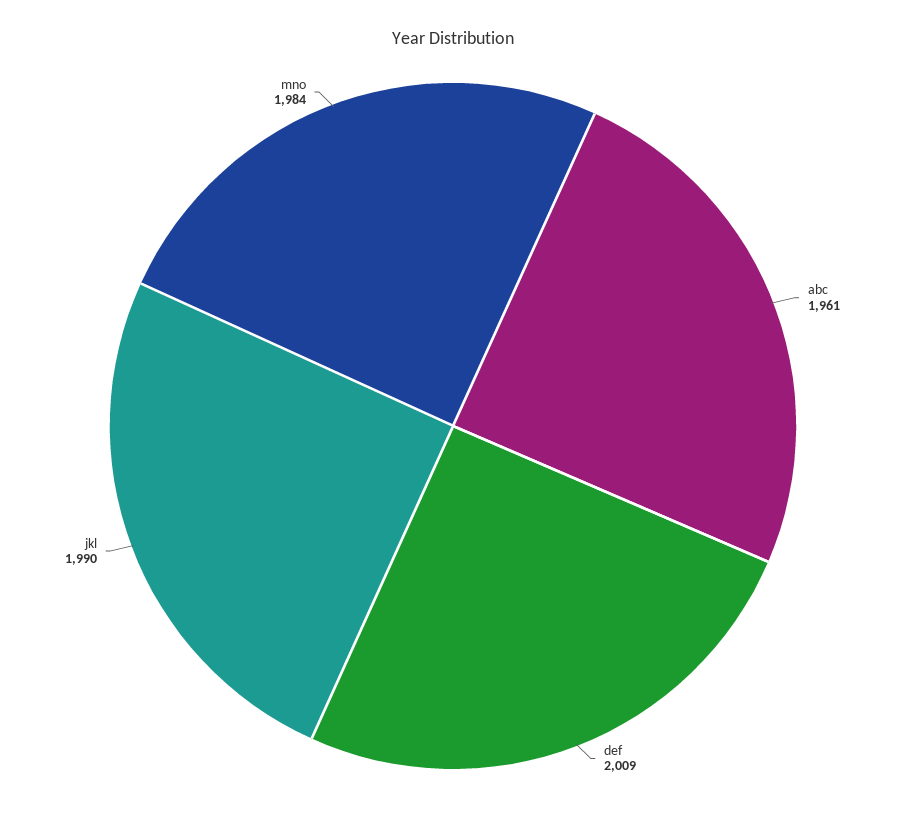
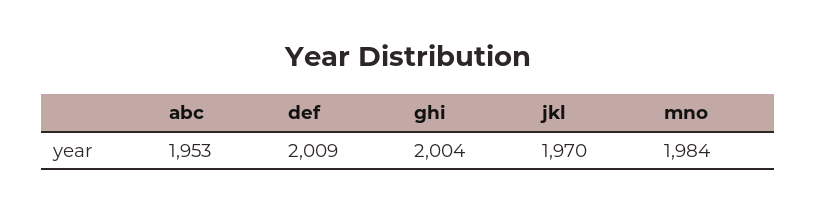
  {
-   "abc": 1961,
+   "abc": 1953,
    "def": 2009,
-   "jkl": 1990,
+   "jkl": 1970,
-   "mno": 1984
+   "mno": 1984,
+   "ghi": 2004
  }

